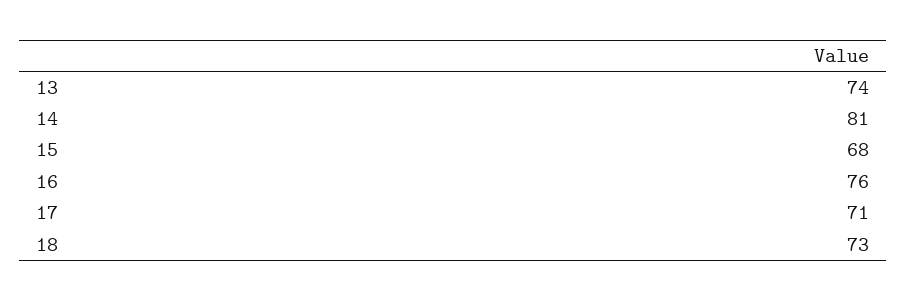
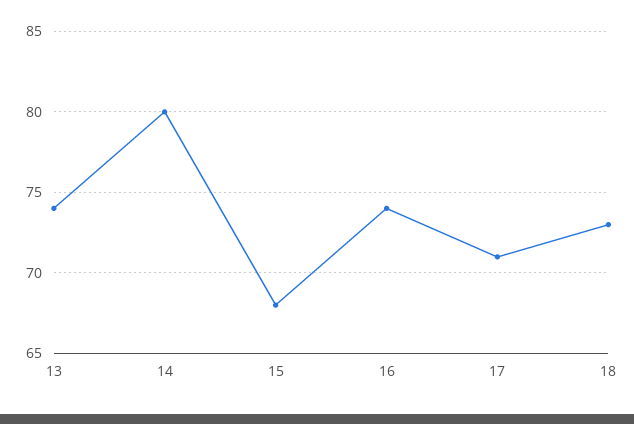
  {
    "13": 74,
-   "14": 81,
+   "14": 80,
    "15": 68,
-   "16": 76,
+   "16": 74,
    "17": 71,
    "18": 73
  }

